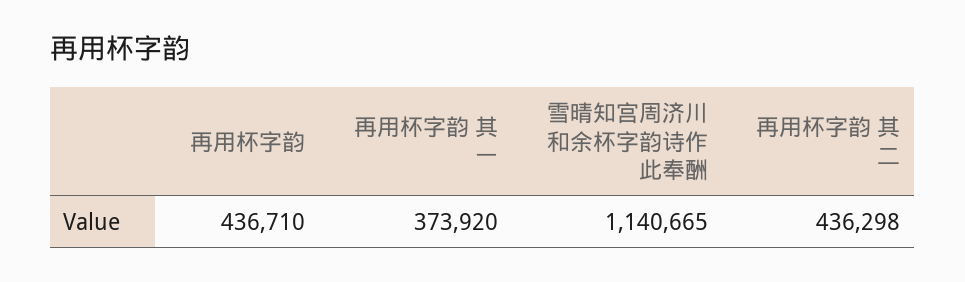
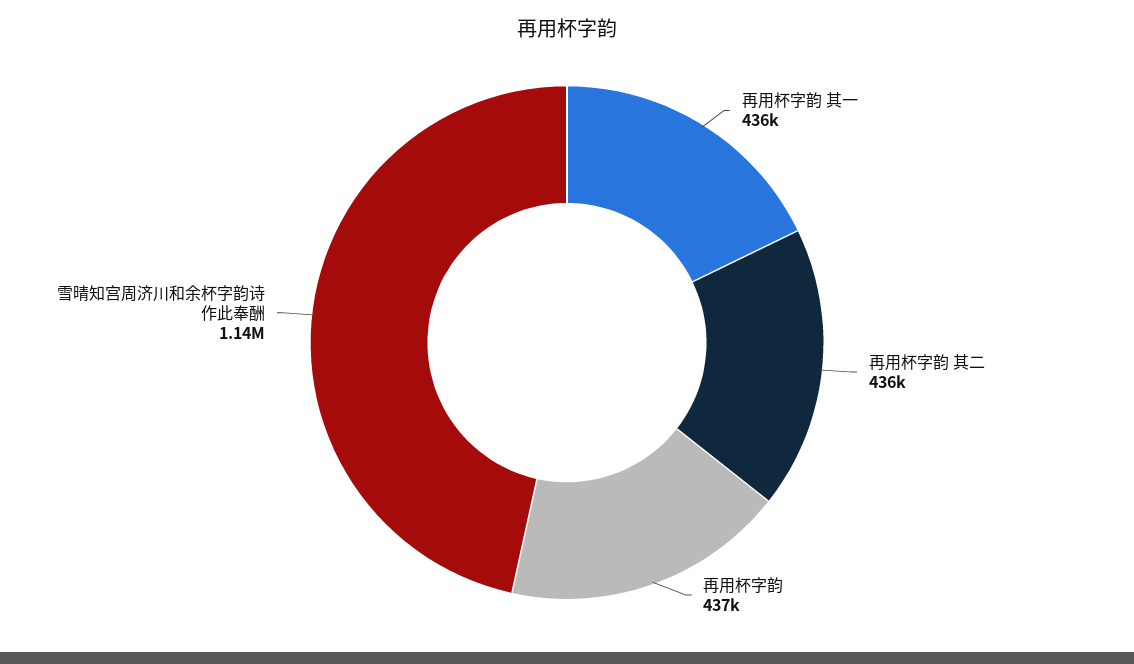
  {
    "再用杯字韵": 436710,
-   "再用杯字韵 其一": 373920,
+   "再用杯字韵 其一": 436000,
    "雪晴知宫周济川和余杯字韵诗作此奉酬": 1140665,
    "再用杯字韵 其二": 436298
  }

